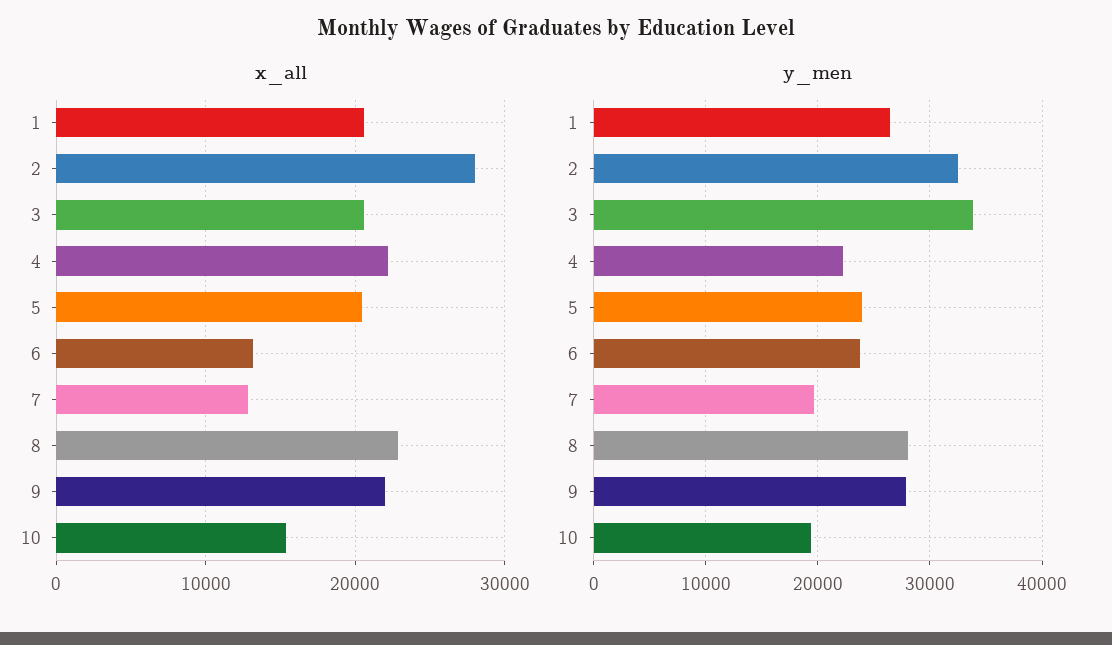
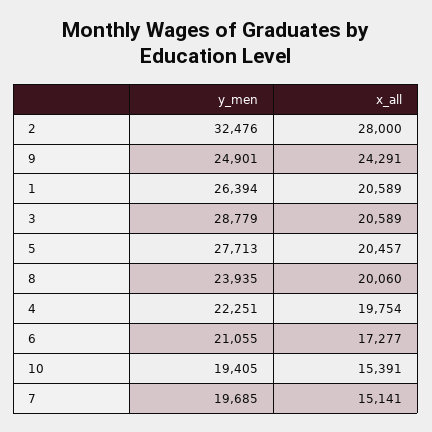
  {
    "x_all": {
      "1": 20589,
      "2": 28000,
      "3": 20589,
-     "4": 22000,
+     "4": 19754,
      "5": 20457,
-     "6": 13000,
+     "6": 17277,
-     "7": 13000,
+     "7": 15141,
-     "8": 23000,
+     "8": 20060,
-     "9": 22000,
+     "9": 24291,
      "10": 15391
    },
    "y_men": {
      "1": 26394,
      "2": 32476,
-     "3": 34000,
+     "3": 28779,
      "4": 22251,
-     "5": 24000,
+     "5": 27713,
-     "6": 24000,
+     "6": 21055,
      "7": 19685,
-     "8": 28000,
+     "8": 23935,
-     "9": 28000,
+     "9": 24901,
      "10": 19405
    }
  }

